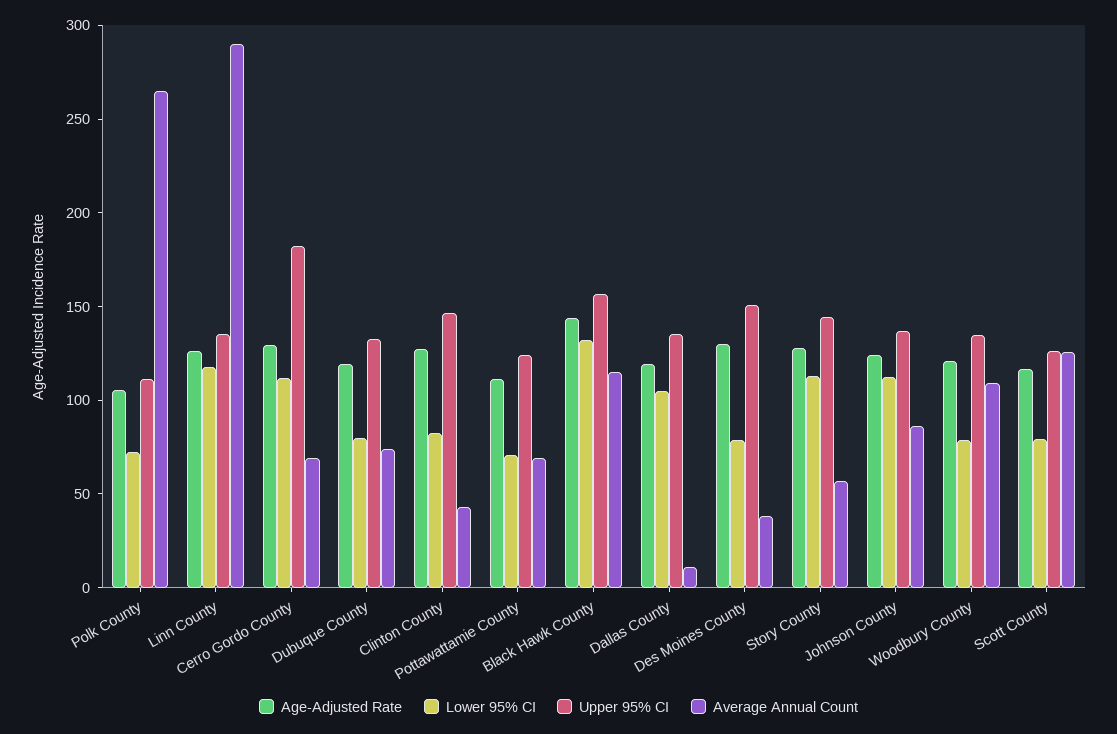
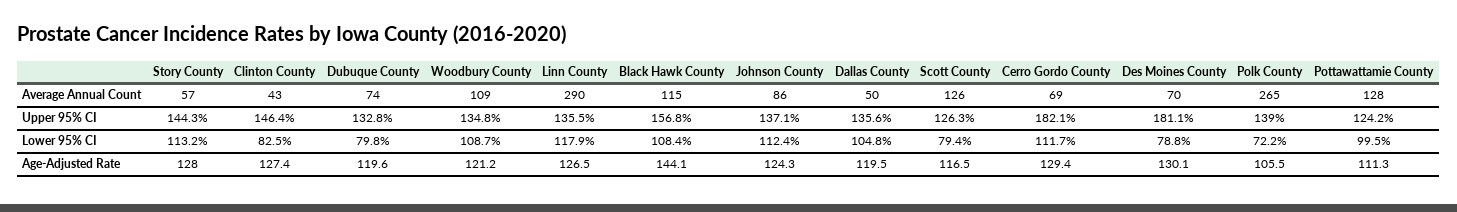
  {
    "Age-Adjusted Rate": {
      "Polk County": 105.5,
      "Linn County": 126.5,
      "Cerro Gordo County": 129.4,
      "Dubuque County": 119.6,
      "Clinton County": 127.4,
      "Pottawattamie County": 111.3,
      "Black Hawk County": 144.1,
      "Dallas County": 119.5,
      "Des Moines County": 130.1,
      "Story County": 128,
      "Johnson County": 124.3,
      "Woodbury County": 121.2,
      "Scott County": 116.5
    },
    "Lower 95% CI": {
      "Polk County": 72.2,
      "Linn County": 117.9,
      "Cerro Gordo County": 111.7,
      "Dubuque County": 79.8,
      "Clinton County": 82.5,
-     "Pottawattamie County": 70,
+     "Pottawattamie County": 99.5,
-     "Black Hawk County": 130,
+     "Black Hawk County": 108.4,
      "Dallas County": 104.8,
      "Des Moines County": 78.8,
      "Story County": 113.2,
      "Johnson County": 112.4,
-     "Woodbury County": 80,
+     "Woodbury County": 108.7,
      "Scott County": 79.4
    },
    "Upper 95% CI": {
-     "Polk County": 110,
+     "Polk County": 139,
      "Linn County": 135.5,
      "Cerro Gordo County": 182.1,
      "Dubuque County": 132.8,
      "Clinton County": 146.4,
      "Pottawattamie County": 124.2,
      "Black Hawk County": 156.8,
      "Dallas County": 135.6,
-     "Des Moines County": 150,
+     "Des Moines County": 181.1,
      "Story County": 144.3,
      "Johnson County": 137.1,
      "Woodbury County": 134.8,
      "Scott County": 126.3
    },
    "Average Annual Count": {
      "Polk County": 265,
      "Linn County": 290,
      "Cerro Gordo County": 69,
      "Dubuque County": 74,
      "Clinton County": 43,
-     "Pottawattamie County": 70,
+     "Pottawattamie County": 128,
      "Black Hawk County": 115,
-     "Dallas County": 10,
+     "Dallas County": 50,
-     "Des Moines County": 40,
+     "Des Moines County": 70,
      "Story County": 57,
      "Johnson County": 86,
      "Woodbury County": 109,
      "Scott County": 126
    }
  }

